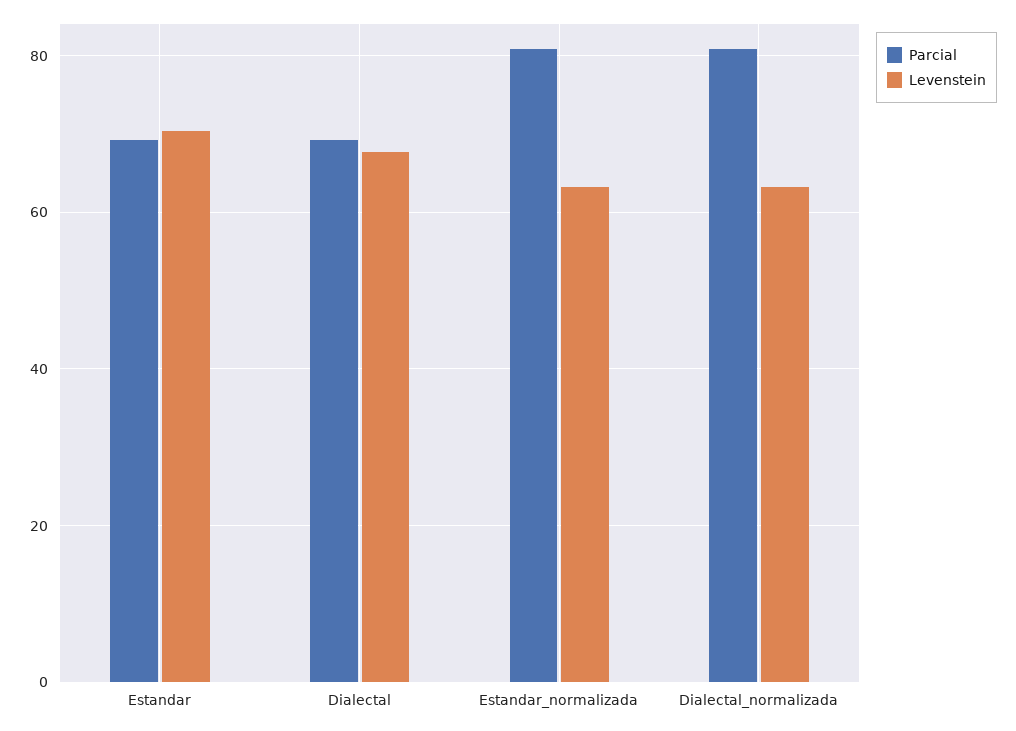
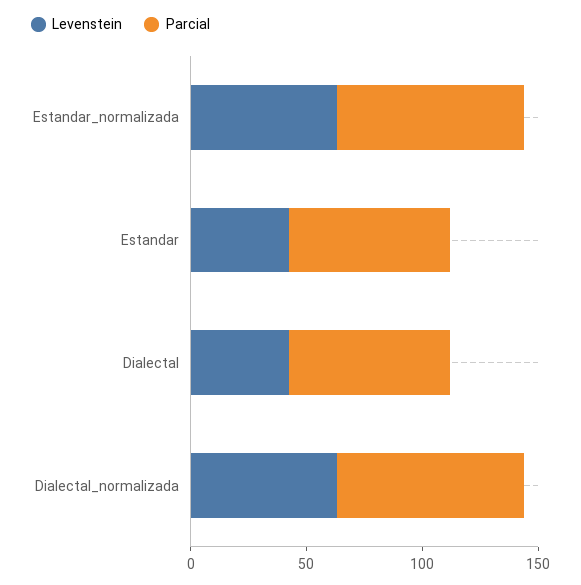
  {
    "Parcial": {
      "Estandar": 70,
      "Dialectal": 70,
      "Estandar_normalizada": 80,
      "Dialectal_normalizada": 80
    },
    "Levenstein": {
-     "Estandar": 70,
+     "Estandar": 40,
-     "Dialectal": 68,
+     "Dialectal": 40,
      "Estandar_normalizada": 64,
      "Dialectal_normalizada": 64
    }
  }

